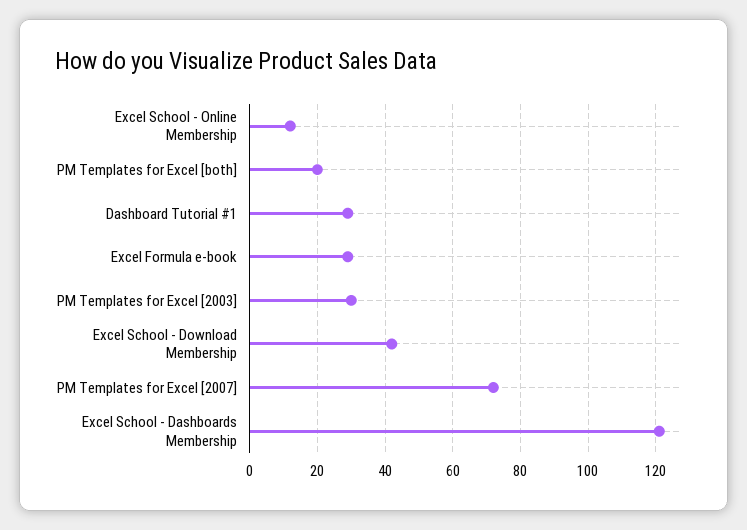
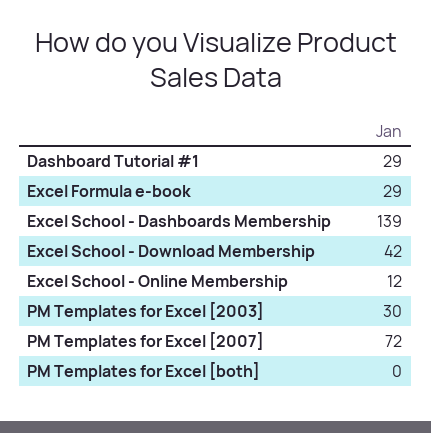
  {
    "Excel School - Online Membership": 12,
-   "PM Templates for Excel [both]": 20,
+   "PM Templates for Excel [both]": 0,
    "Dashboard Tutorial #1": 29,
    "Excel Formula e-book": 29,
    "PM Templates for Excel [2003]": 30,
    "Excel School - Download Membership": 42,
    "PM Templates for Excel [2007]": 72,
-   "Excel School - Dashboards Membership": 120
+   "Excel School - Dashboards Membership": 139
  }

